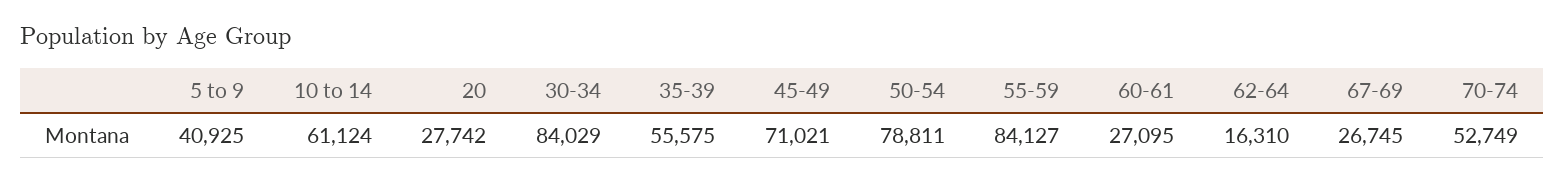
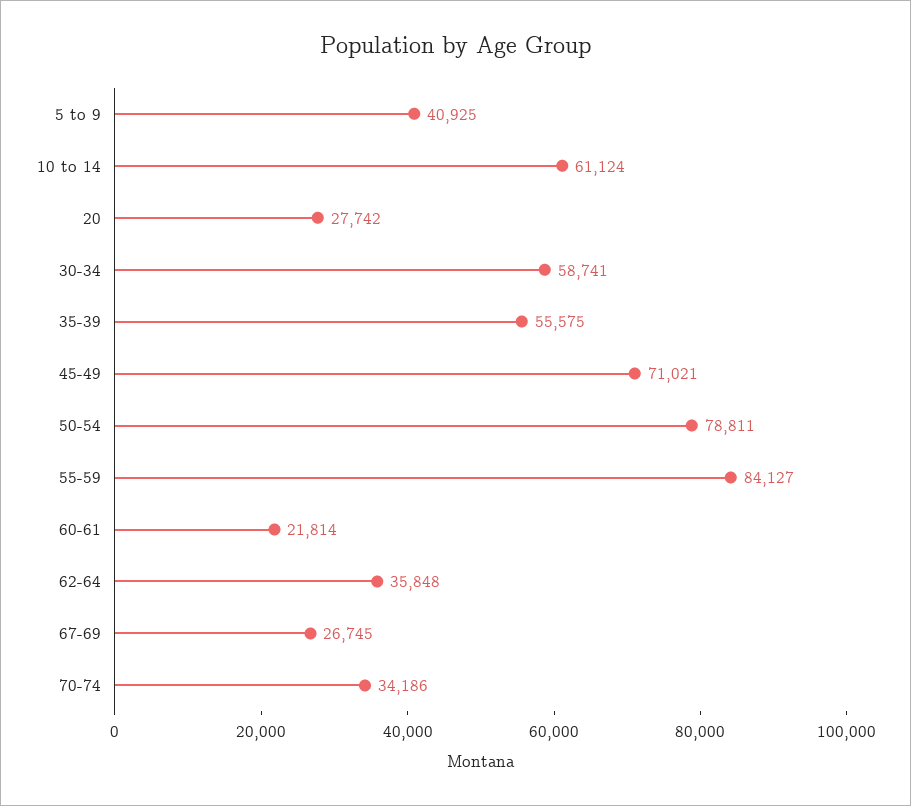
  {
    "5 to 9": 40925,
    "10 to 14": 61124,
    "20": 27742,
-   "30-34": 84029,
+   "30-34": 58741,
    "35-39": 55575,
    "45-49": 71021,
    "50-54": 78811,
    "55-59": 84127,
-   "60-61": 27095,
+   "60-61": 21814,
-   "62-64": 16310,
+   "62-64": 35848,
    "67-69": 26745,
-   "70-74": 52749
+   "70-74": 34186
  }

